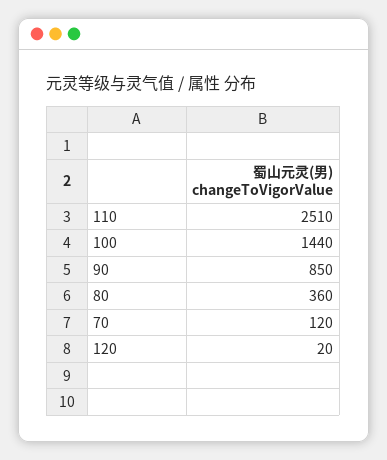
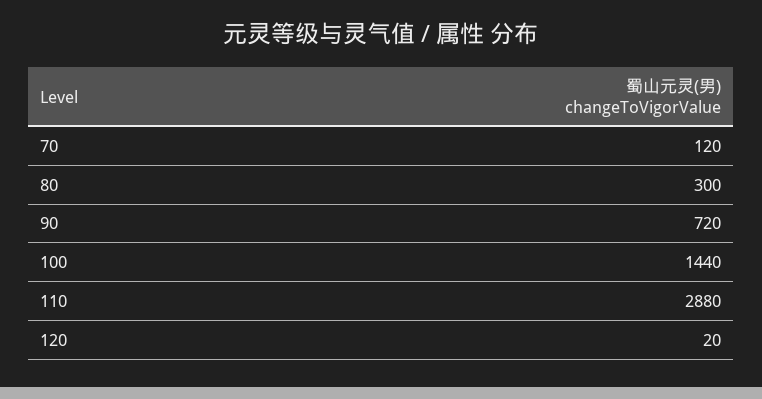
  {
-   "110": 2510,
+   "110": 2880,
    "100": 1440,
-   "90": 850,
+   "90": 720,
-   "80": 360,
+   "80": 300,
    "70": 120,
    "120": 20
  }

